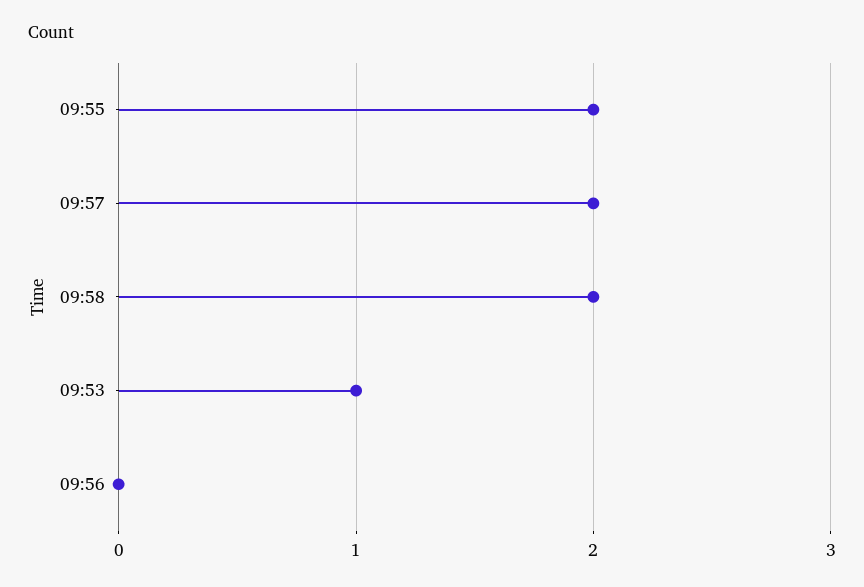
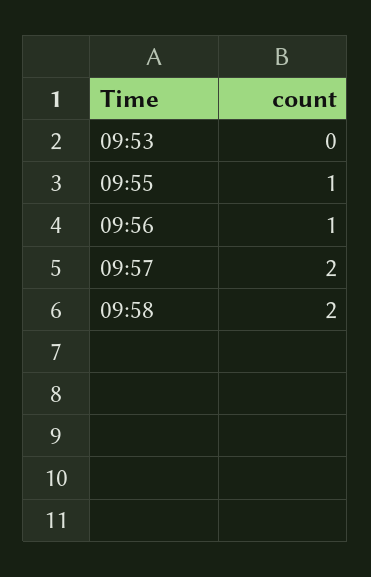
  {
-   "09:55": 2,
+   "09:55": 1,
    "09:57": 2,
    "09:58": 2,
-   "09:53": 1,
+   "09:53": 0,
-   "09:56": 0
+   "09:56": 1
  }

